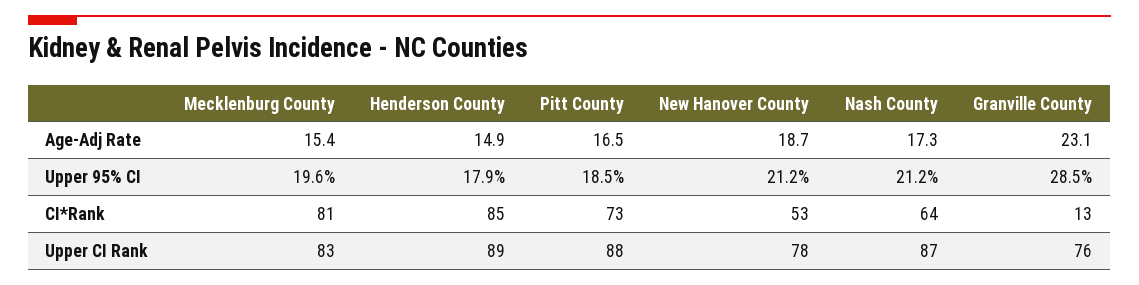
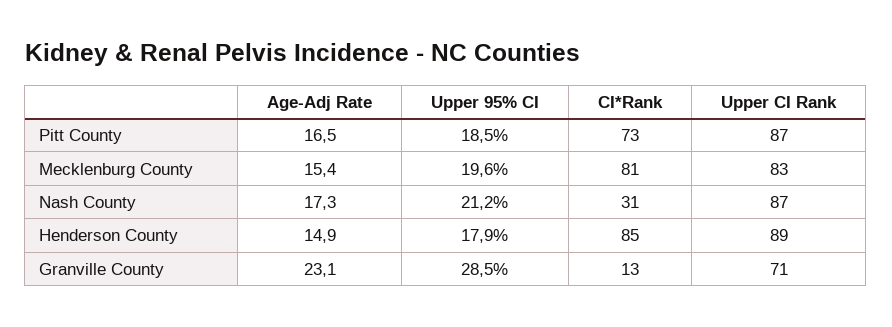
  {
    "Mecklenburg County": {
      "Age-Adj Rate": 15.4,
      "Upper 95% CI": 19.6,
      "CI*Rank": 81,
      "Upper CI Rank": 83
    },
    "Henderson County": {
      "Age-Adj Rate": 14.9,
      "Upper 95% CI": 17.9,
      "CI*Rank": 85,
      "Upper CI Rank": 89
    },
    "Pitt County": {
      "Age-Adj Rate": 16.5,
      "Upper 95% CI": 18.5,
      "CI*Rank": 73,
-     "Upper CI Rank": 88
+     "Upper CI Rank": 87
    },
-   "New Hanover County": {
-     "Age-Adj Rate": 18.7,
-     "Upper 95% CI": 21.2,
-     "CI*Rank": 53,
-     "Upper CI Rank": 78
-   },
    "Nash County": {
      "Age-Adj Rate": 17.3,
      "Upper 95% CI": 21.2,
-     "CI*Rank": 64,
+     "CI*Rank": 31,
      "Upper CI Rank": 87
    },
    "Granville County": {
      "Age-Adj Rate": 23.1,
      "Upper 95% CI": 28.5,
      "CI*Rank": 13,
-     "Upper CI Rank": 76
+     "Upper CI Rank": 71
    }
  }

